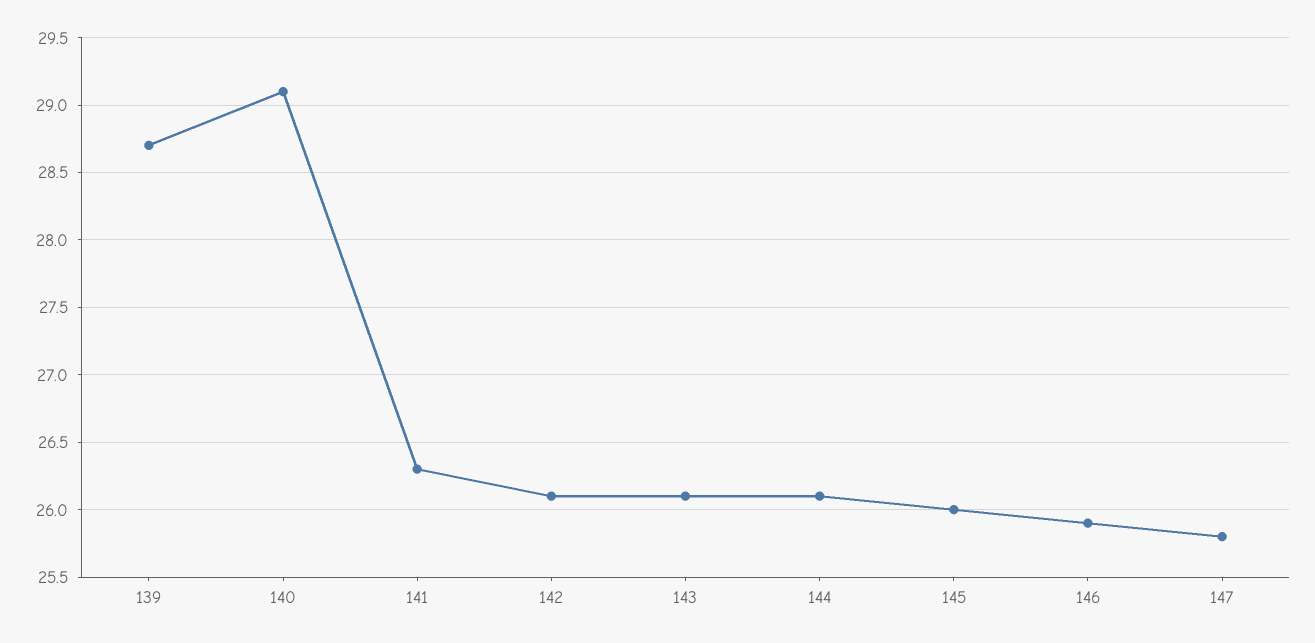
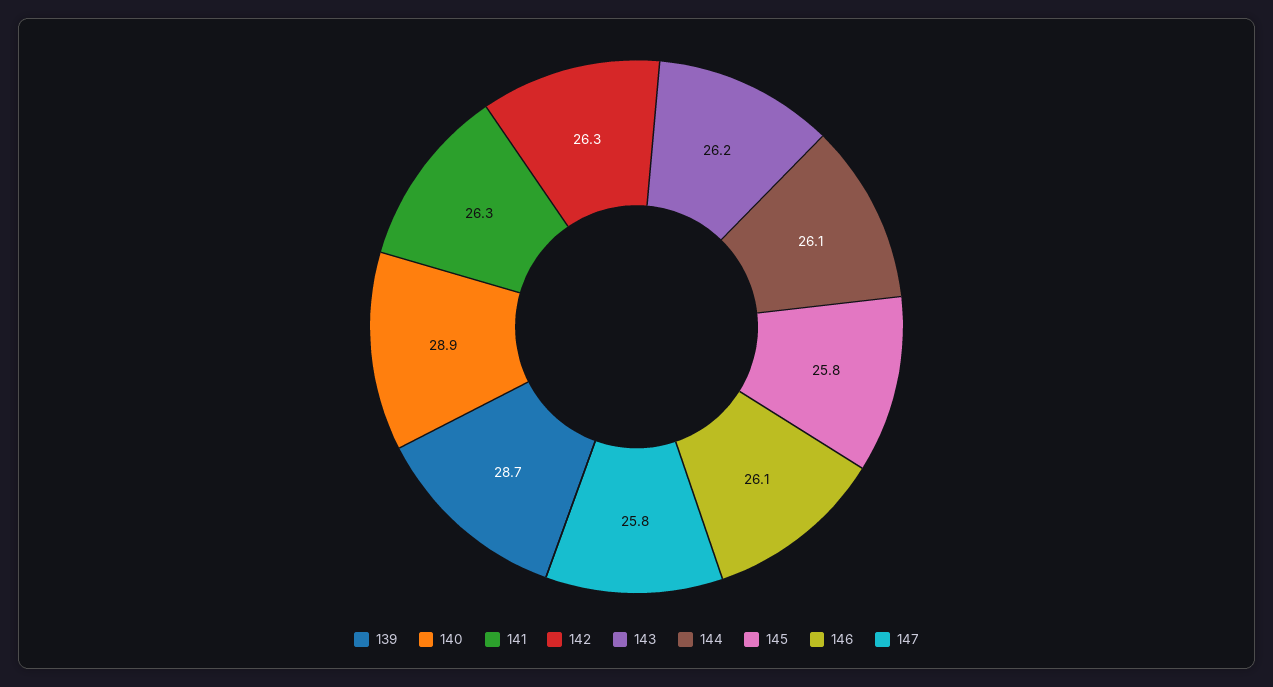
  {
    "139": 28.7,
-   "140": 29.1,
+   "140": 28.9,
    "141": 26.3,
-   "142": 26.1,
+   "142": 26.3,
-   "143": 26.1,
+   "143": 26.2,
    "144": 26.1,
-   "145": 26,
+   "145": 25.8,
-   "146": 25.9,
+   "146": 26.1,
    "147": 25.8
  }

